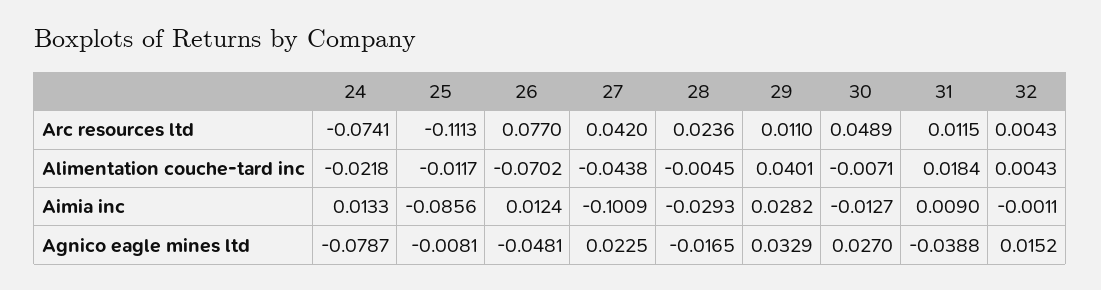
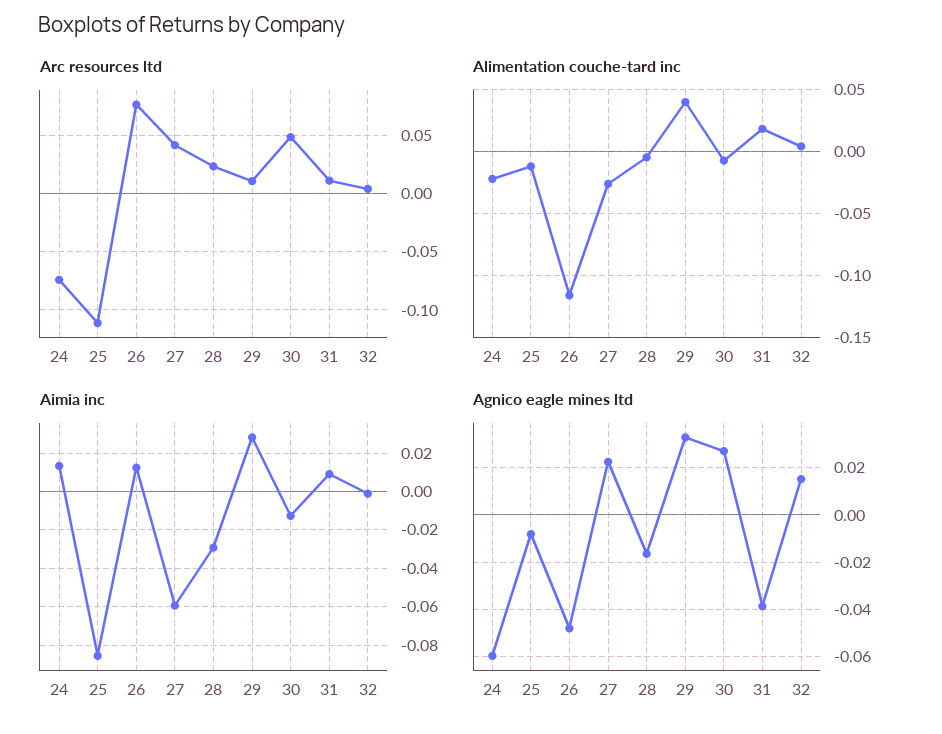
  {
    "Arc resources ltd": {
      "24": -0.0741,
      "25": -0.1113,
      "26": 0.077,
      "27": 0.042,
      "28": 0.0236,
      "29": 0.011,
      "30": 0.0489,
      "31": 0.0115,
      "32": 0.0043
    },
    "Alimentation couche-tard inc": {
      "24": -0.0218,
      "25": -0.0117,
-     "26": -0.0702,
+     "26": -0.115,
-     "27": -0.0438,
+     "27": -0.025,
      "28": -0.0045,
      "29": 0.0401,
      "30": -0.0071,
      "31": 0.0184,
      "32": 0.0043
    },
    "Aimia inc": {
      "24": 0.0133,
      "25": -0.0856,
      "26": 0.0124,
-     "27": -0.1009,
+     "27": -0.06,
      "28": -0.0293,
      "29": 0.0282,
      "30": -0.0127,
      "31": 0.009,
      "32": -0.0011
    },
    "Agnico eagle mines ltd": {
-     "24": -0.0787,
+     "24": -0.06,
      "25": -0.0081,
      "26": -0.0481,
      "27": 0.0225,
      "28": -0.0165,
      "29": 0.0329,
      "30": 0.027,
      "31": -0.0388,
      "32": 0.0152
    }
  }

